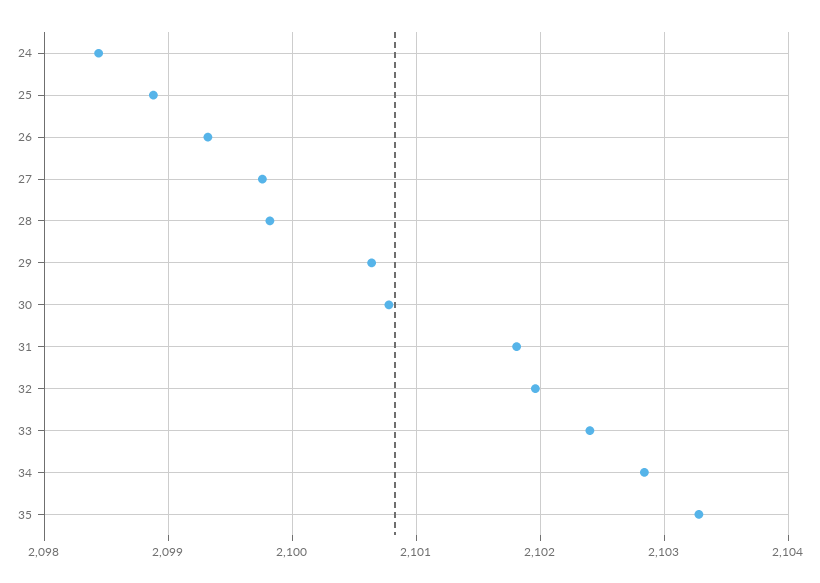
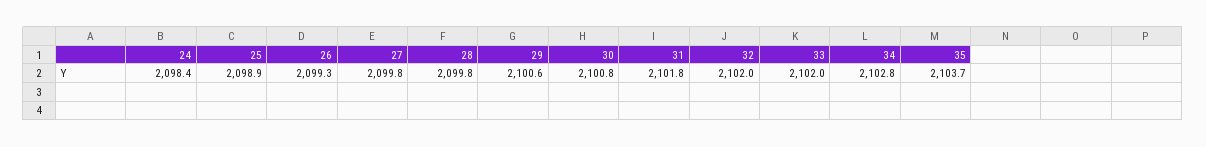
  {
    "24": 2098.4,
    "25": 2098.9,
    "26": 2099.3,
    "27": 2099.8,
    "28": 2099.8,
    "29": 2100.6,
    "30": 2100.8,
    "31": 2101.8,
    "32": 2102,
-   "33": 2102.4,
+   "33": 2102,
    "34": 2102.8,
-   "35": 2103.3
+   "35": 2103.7
  }

